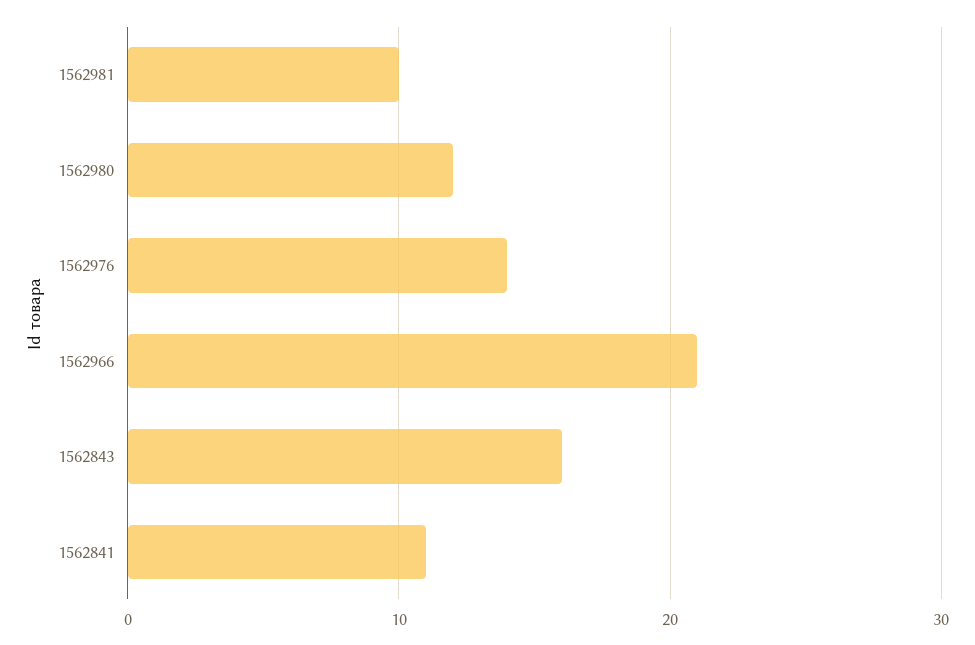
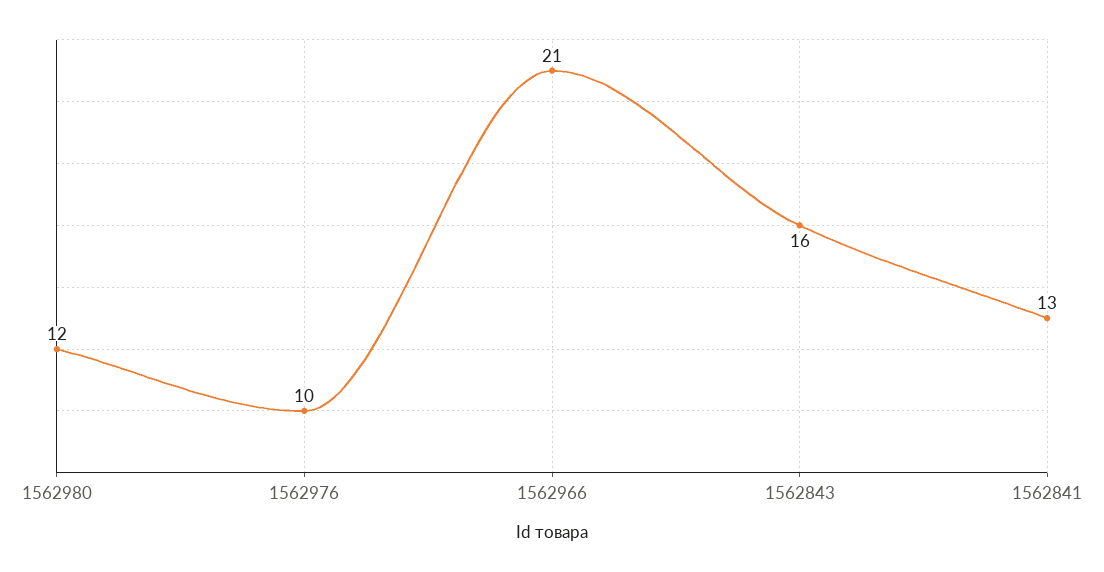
  {
-   "1562981": 10,
    "1562980": 12,
-   "1562976": 14,
+   "1562976": 10,
    "1562966": 21,
    "1562843": 16,
-   "1562841": 11
+   "1562841": 13
  }

